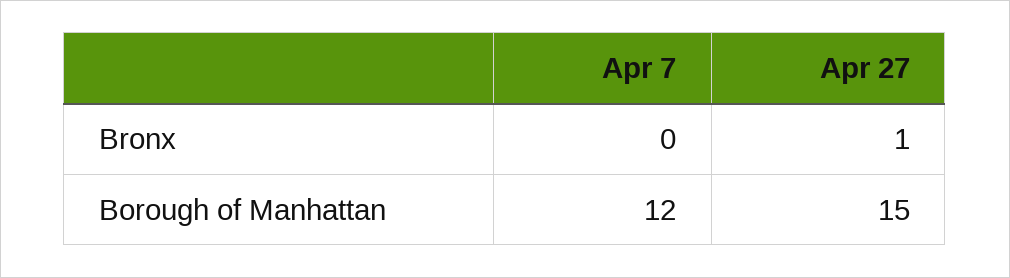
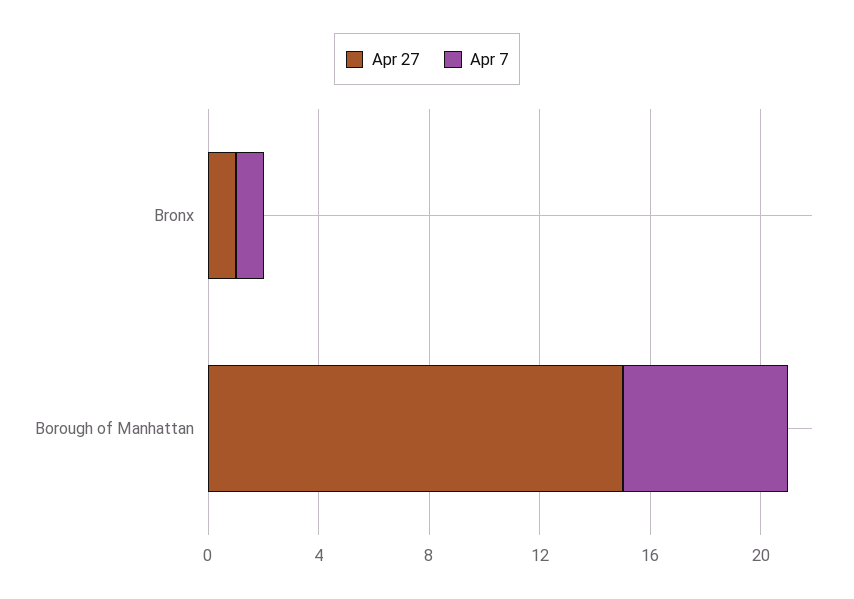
  {
    "Apr 7": {
-     "Bronx": 0,
+     "Bronx": 1,
-     "Borough of Manhattan": 12
+     "Borough of Manhattan": 6
    },
    "Apr 27": {
      "Bronx": 1,
      "Borough of Manhattan": 15
    }
  }

